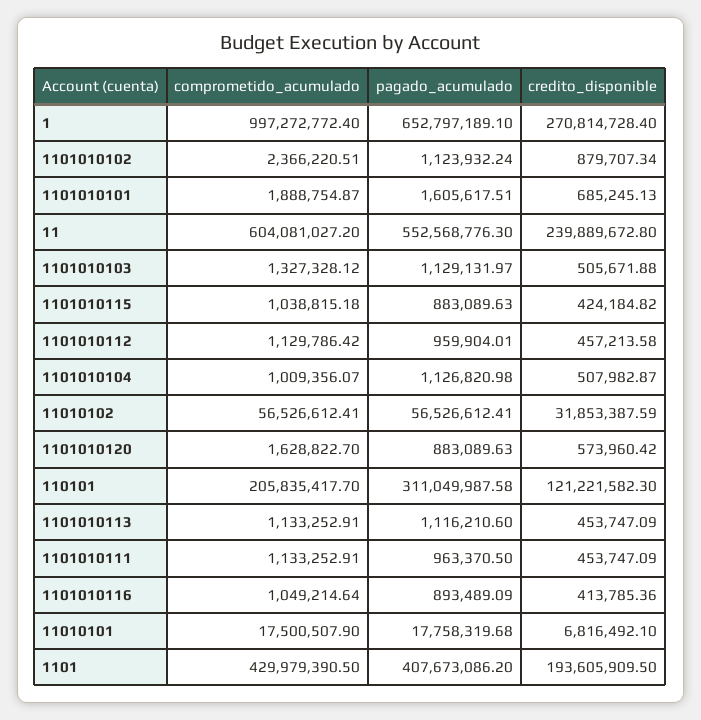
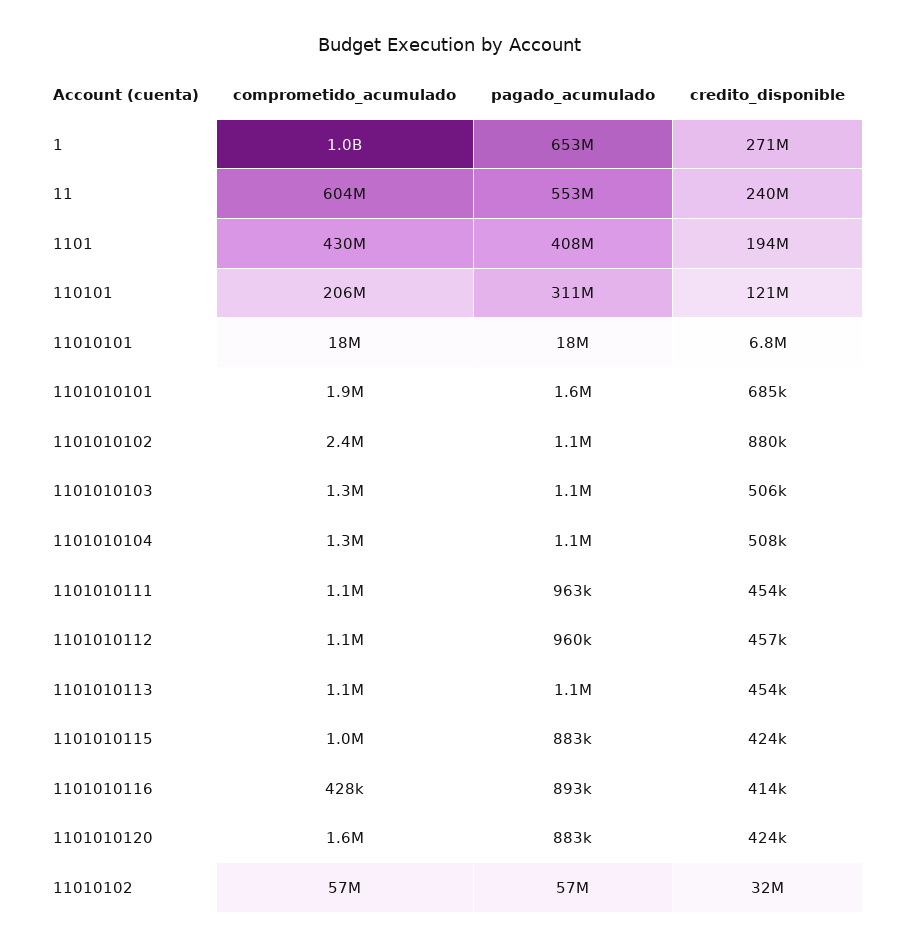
  {
    "comprometido_acumulado": {
      "1": 997272772.4,
      "1101010102": 2366220.51,
      "1101010101": 1888754.87,
      "11": 604081027.2,
      "1101010103": 1327328.12,
      "1101010115": 1038815.18,
      "1101010112": 1129786.42,
-     "1101010104": 1009356.07,
+     "1101010104": 1300000,
      "11010102": 56526612.41,
      "1101010120": 1628822.7,
      "110101": 205835417.7,
      "1101010113": 1133252.91,
      "1101010111": 1133252.91,
-     "1101010116": 1049214.64,
+     "1101010116": 428000,
      "11010101": 17500507.9,
      "1101": 429979390.5
    },
    "pagado_acumulado": {
      "1": 652797189.1,
      "1101010102": 1123932.24,
      "1101010101": 1605617.51,
      "11": 552568776.3,
      "1101010103": 1129131.97,
      "1101010115": 883089.63,
      "1101010112": 959904.01,
      "1101010104": 1126820.98,
      "11010102": 56526612.41,
      "1101010120": 883089.63,
      "110101": 311049987.58,
      "1101010113": 1116210.6,
      "1101010111": 963370.5,
      "1101010116": 893489.09,
      "11010101": 17758319.68,
      "1101": 407673086.2
    },
    "credito_disponible": {
      "1": 270814728.4,
      "1101010102": 879707.34,
      "1101010101": 685245.13,
      "11": 239889672.8,
      "1101010103": 505671.88,
      "1101010115": 424184.82,
      "1101010112": 457213.58,
      "1101010104": 507982.87,
      "11010102": 31853387.59,
-     "1101010120": 573960.42,
+     "1101010120": 424000,
      "110101": 121221582.3,
      "1101010113": 453747.09,
      "1101010111": 453747.09,
      "1101010116": 413785.36,
      "11010101": 6816492.1,
      "1101": 193605909.5
    }
  }

